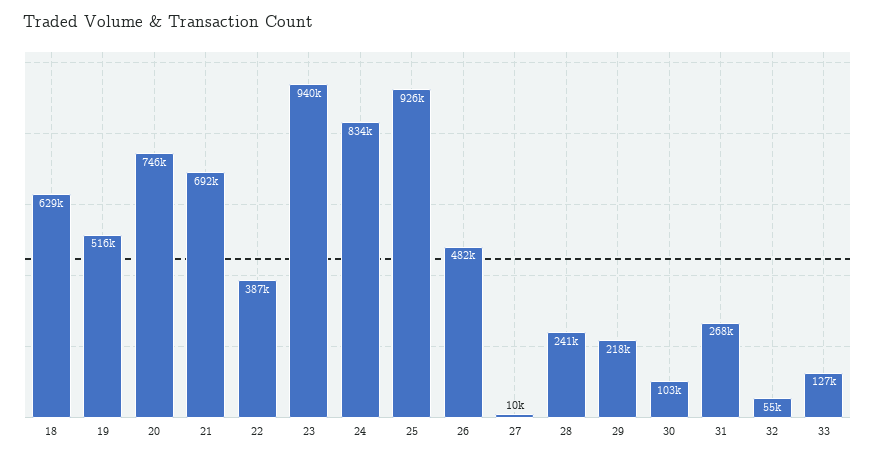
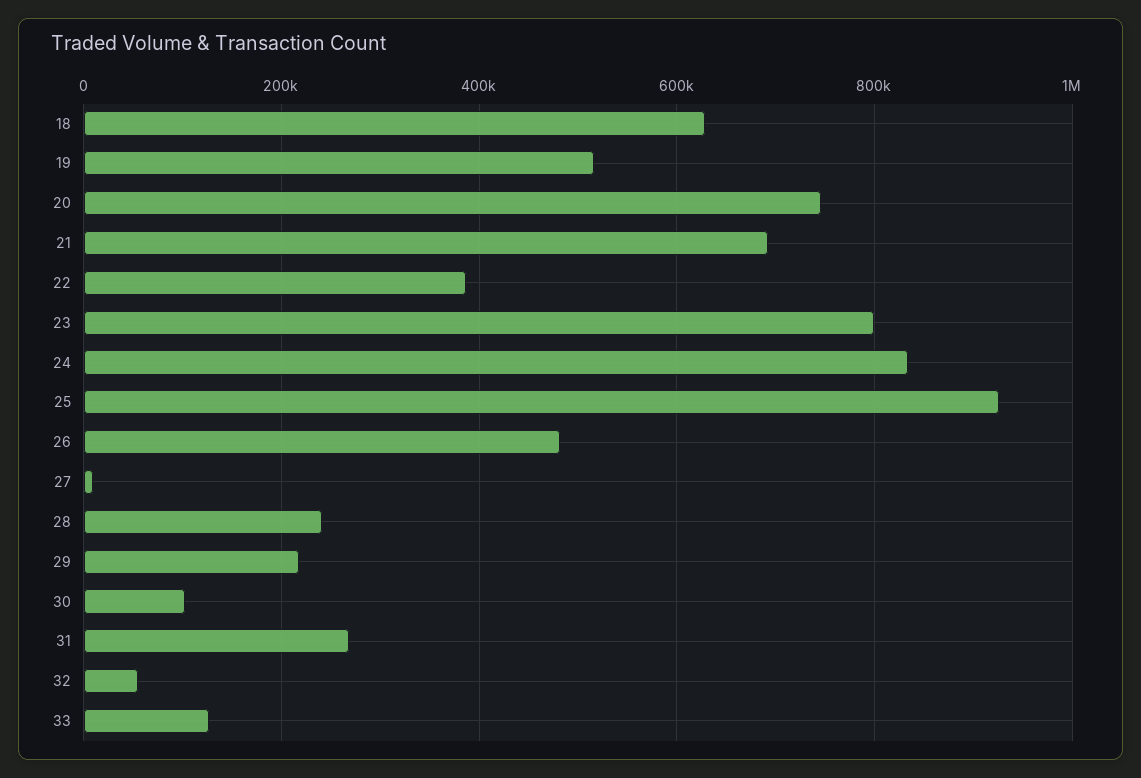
  {
    "18": 629000,
    "19": 516000,
    "20": 746000,
    "21": 692000,
    "22": 387000,
-   "23": 940000,
+   "23": 800000,
    "24": 834000,
    "25": 926000,
    "26": 482000,
    "27": 10000,
    "28": 241000,
    "29": 218000,
    "30": 103000,
    "31": 268000,
    "32": 55000,
    "33": 127000
  }

